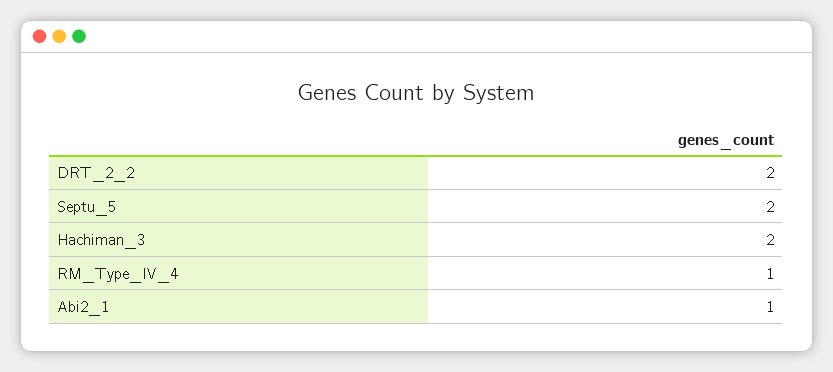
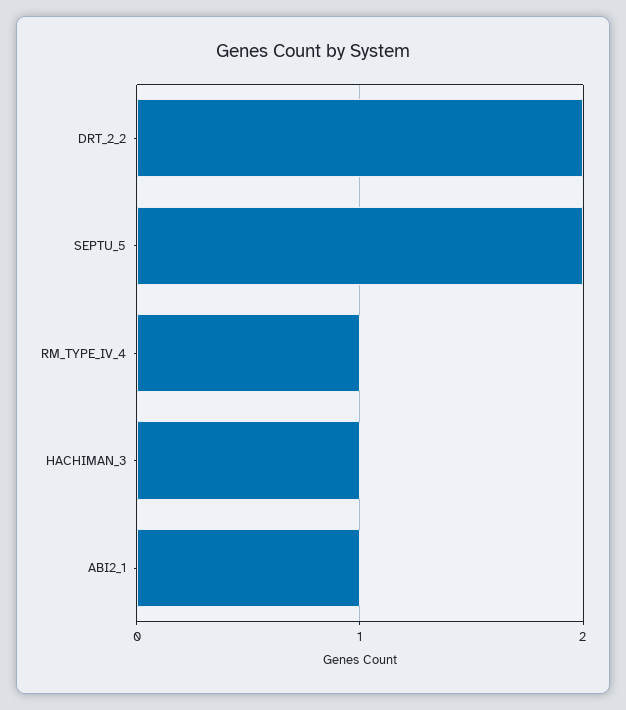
  {
    "DRT_2_2": 2,
    "Septu_5": 2,
-   "Hachiman_3": 2,
+   "Hachiman_3": 1,
    "RM_Type_IV_4": 1,
    "Abi2_1": 1
  }

